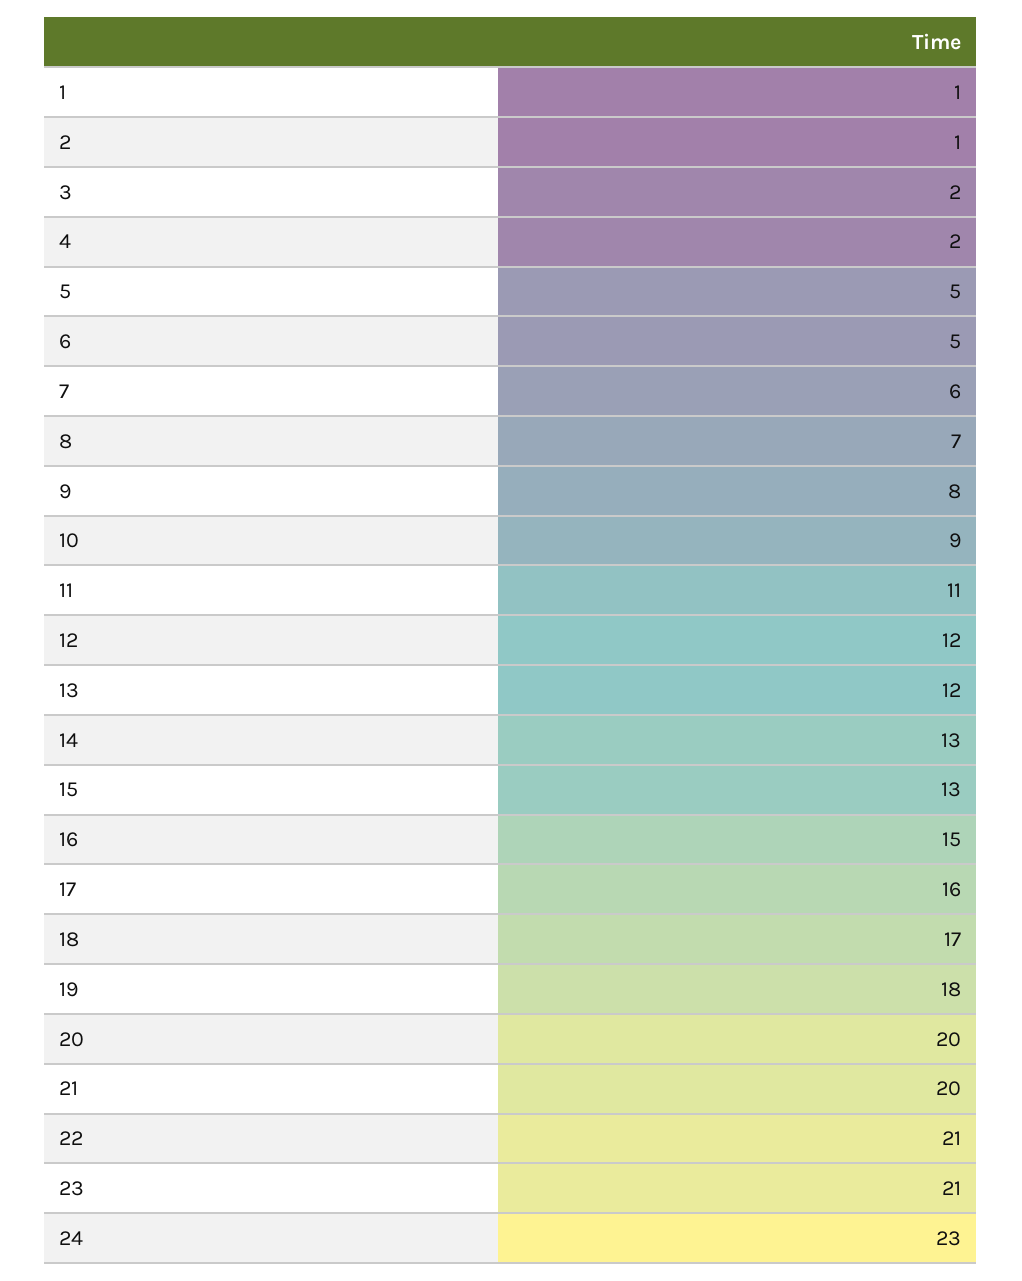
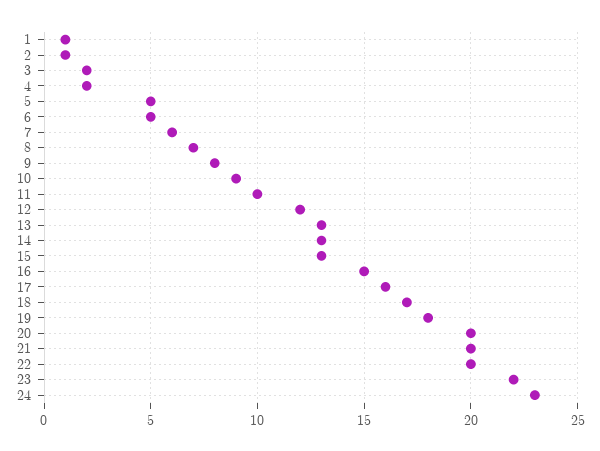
  {
    "1": 1,
    "2": 1,
    "3": 2,
    "4": 2,
    "5": 5,
    "6": 5,
    "7": 6,
    "8": 7,
    "9": 8,
    "10": 9,
-   "11": 11,
+   "11": 10,
    "12": 12,
-   "13": 12,
+   "13": 13,
    "14": 13,
    "15": 13,
    "16": 15,
    "17": 16,
    "18": 17,
    "19": 18,
    "20": 20,
    "21": 20,
-   "22": 21,
+   "22": 20,
-   "23": 21,
+   "23": 22,
    "24": 23
  }

